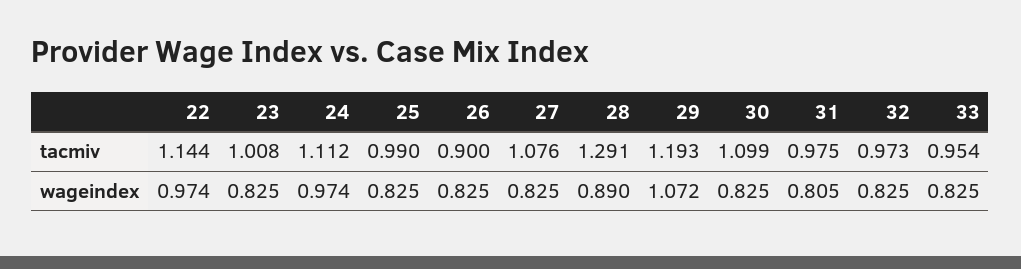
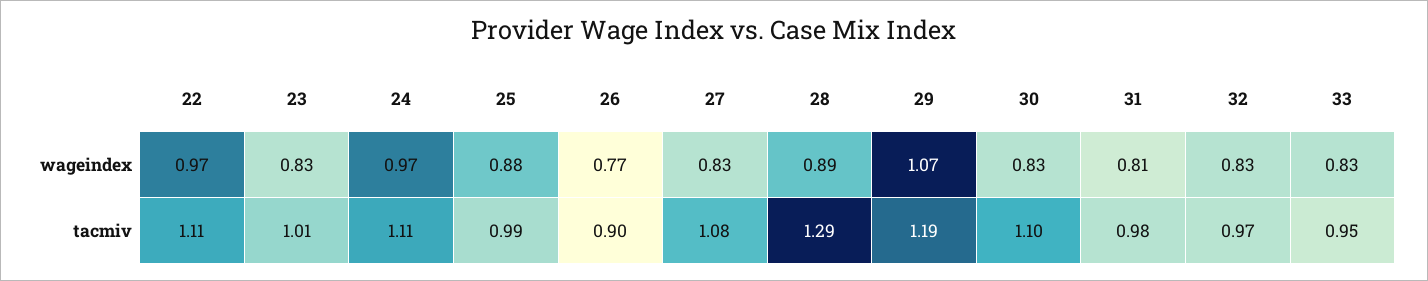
  {
    "22": {
-     "tacmiv": 1.144,
+     "tacmiv": 1.11,
      "wageindex": 0.974
    },
    "23": {
      "tacmiv": 1.008,
      "wageindex": 0.825
    },
    "24": {
      "tacmiv": 1.112,
      "wageindex": 0.974
    },
    "25": {
      "tacmiv": 0.99,
-     "wageindex": 0.825
+     "wageindex": 0.88
    },
    "26": {
      "tacmiv": 0.9,
-     "wageindex": 0.825
+     "wageindex": 0.77
    },
    "27": {
      "tacmiv": 1.076,
      "wageindex": 0.825
    },
    "28": {
      "tacmiv": 1.291,
      "wageindex": 0.89
    },
    "29": {
      "tacmiv": 1.193,
      "wageindex": 1.072
    },
    "30": {
      "tacmiv": 1.099,
      "wageindex": 0.825
    },
    "31": {
      "tacmiv": 0.975,
      "wageindex": 0.805
    },
    "32": {
      "tacmiv": 0.973,
      "wageindex": 0.825
    },
    "33": {
      "tacmiv": 0.954,
      "wageindex": 0.825
    }
  }

